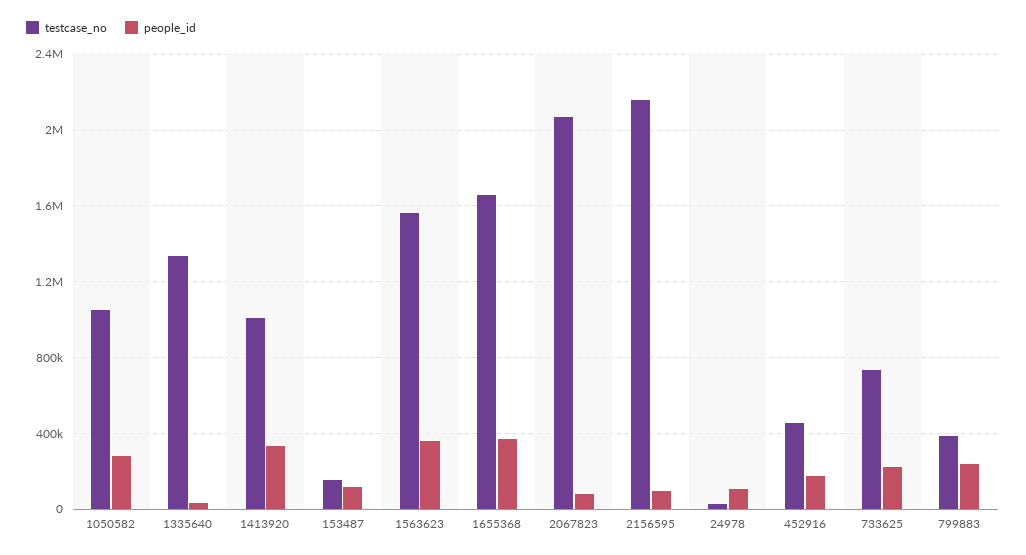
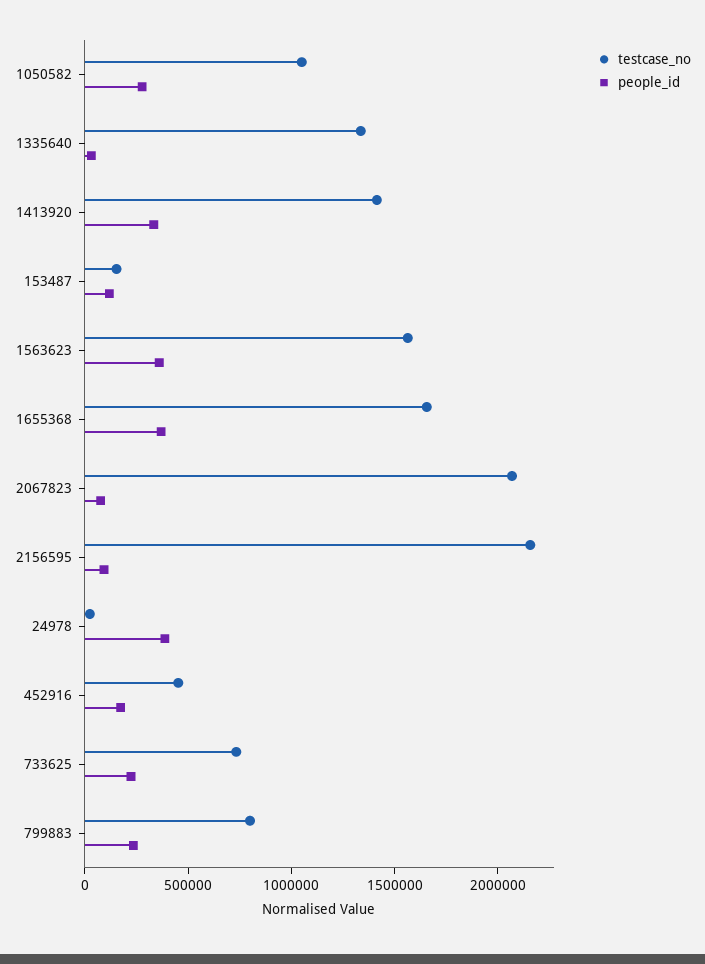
  {
    "testcase_no": {
      "1050582": 1050000,
      "1335640": 1350000,
-     "1413920": 1000000,
+     "1413920": 1400000,
      "153487": 150000,
      "1563623": 1550000,
      "1655368": 1650000,
      "2067823": 2050000,
      "2156595": 2150000,
      "24978": 0,
      "452916": 450000,
      "733625": 750000,
-     "799883": 400000
+     "799883": 800000
    },
    "people_id": {
      "1050582": 300000,
      "1335640": 50000,
      "1413920": 350000,
      "153487": 100000,
      "1563623": 350000,
      "1655368": 350000,
      "2067823": 100000,
      "2156595": 100000,
-     "24978": 100000,
+     "24978": 400000,
      "452916": 150000,
      "733625": 200000,
      "799883": 250000
    }
  }

